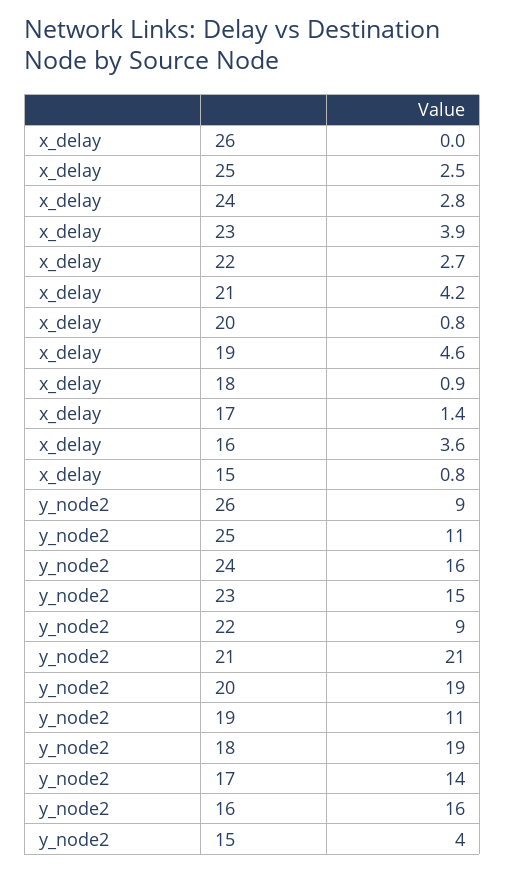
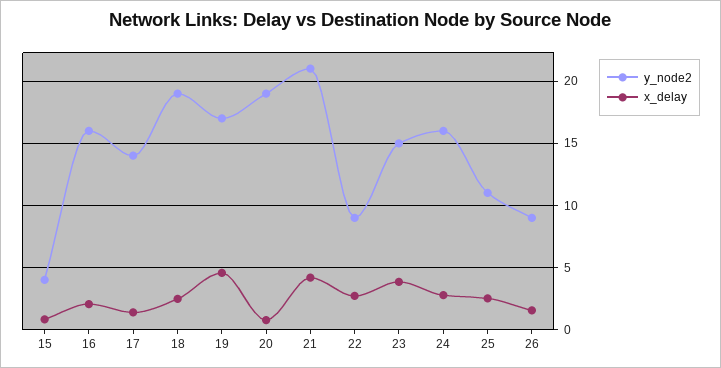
  {
    "x_delay": {
-     "26": 0,
+     "26": 1.5,
      "25": 2.5,
      "24": 2.8,
      "23": 3.9,
      "22": 2.7,
      "21": 4.2,
      "20": 0.8,
      "19": 4.6,
-     "18": 0.9,
+     "18": 2.5,
      "17": 1.4,
-     "16": 3.6,
+     "16": 2,
      "15": 0.8
    },
    "y_node2": {
      "26": 9,
      "25": 11,
      "24": 16,
      "23": 15,
      "22": 9,
      "21": 21,
      "20": 19,
-     "19": 11,
+     "19": 17,
      "18": 19,
      "17": 14,
      "16": 16,
      "15": 4
    }
  }

